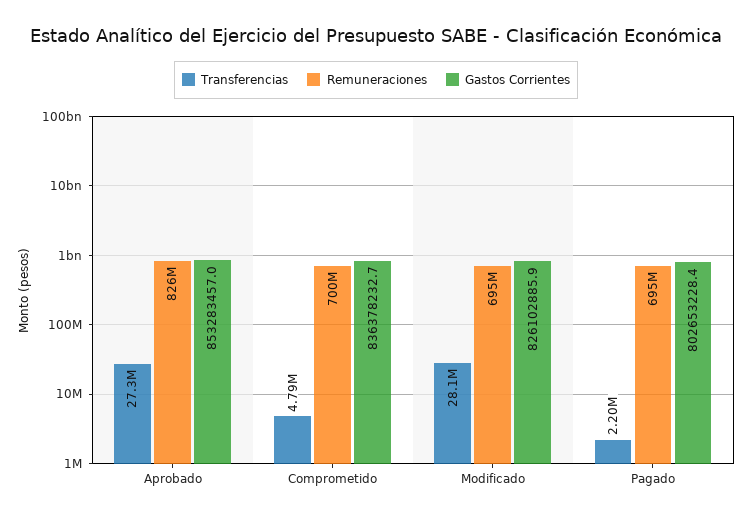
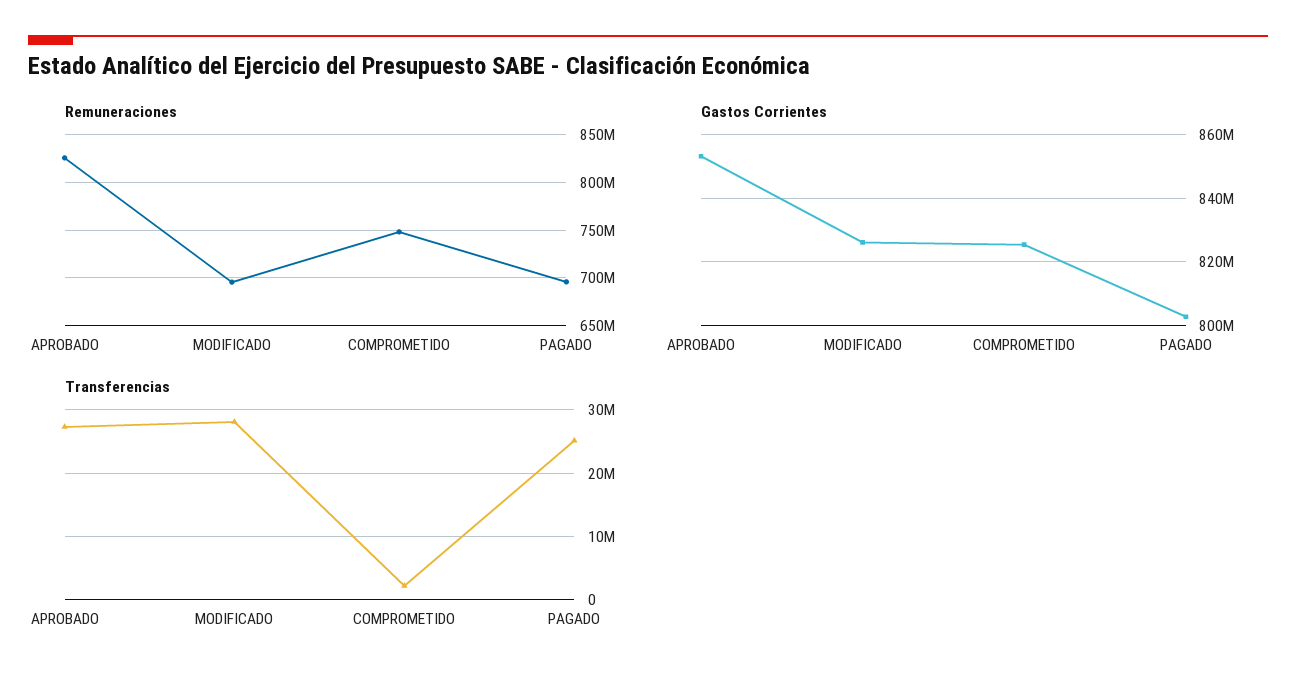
  {
    "Transferencias": {
      "Aprobado": 27300000,
-     "Comprometido": 4790000,
+     "Comprometido": 2000000,
      "Modificado": 28100000,
-     "Pagado": 2200000
+     "Pagado": 25000000
    },
    "Remuneraciones": {
      "Aprobado": 826000000,
-     "Comprometido": 700000000,
+     "Comprometido": 750000000,
      "Modificado": 695000000,
      "Pagado": 695000000
    },
    "Gastos Corrientes": {
      "Aprobado": 853283457,
-     "Comprometido": 836378232.7,
+     "Comprometido": 826000000,
      "Modificado": 826102885.9,
      "Pagado": 802653228.4
    }
  }

